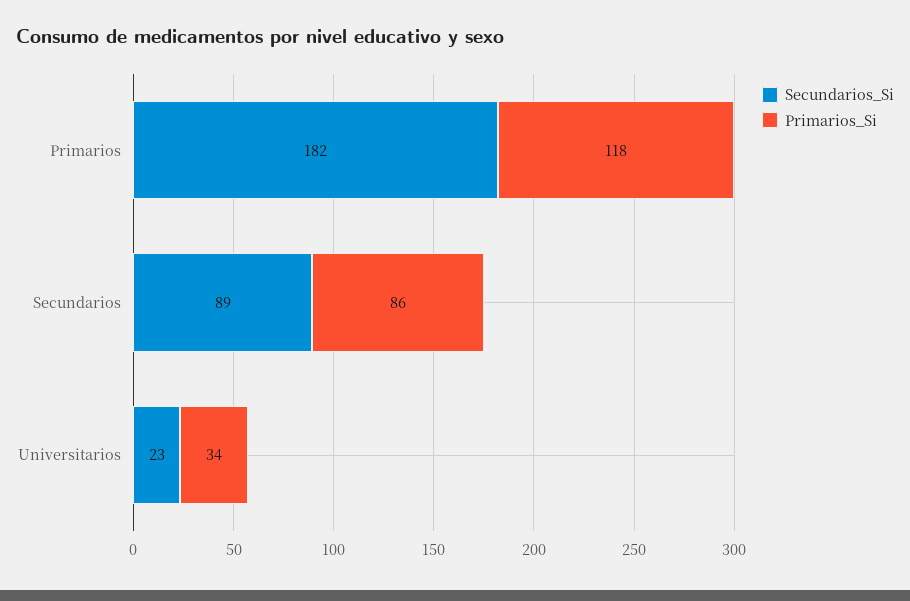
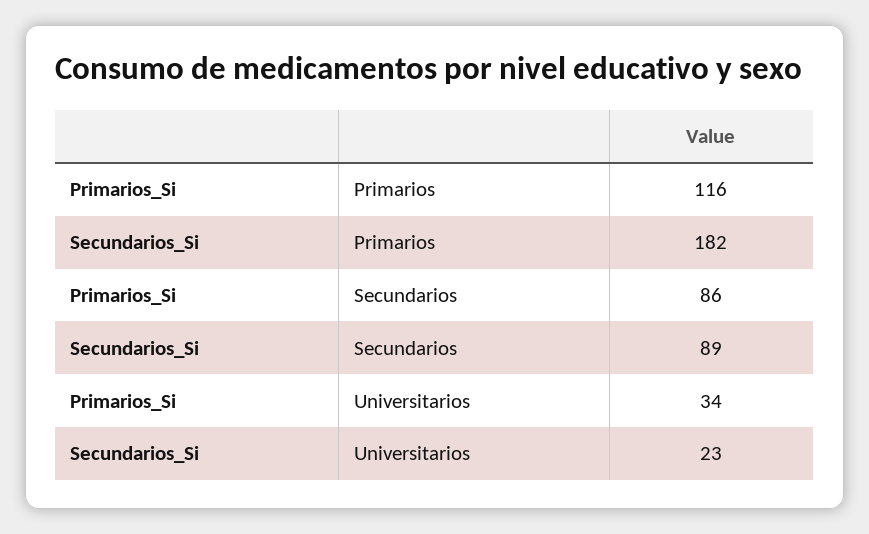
  {
    "Secundarios_Si": {
      "Primarios": 182,
      "Secundarios": 89,
      "Universitarios": 23
    },
    "Primarios_Si": {
-     "Primarios": 118,
+     "Primarios": 116,
      "Secundarios": 86,
      "Universitarios": 34
    }
  }

